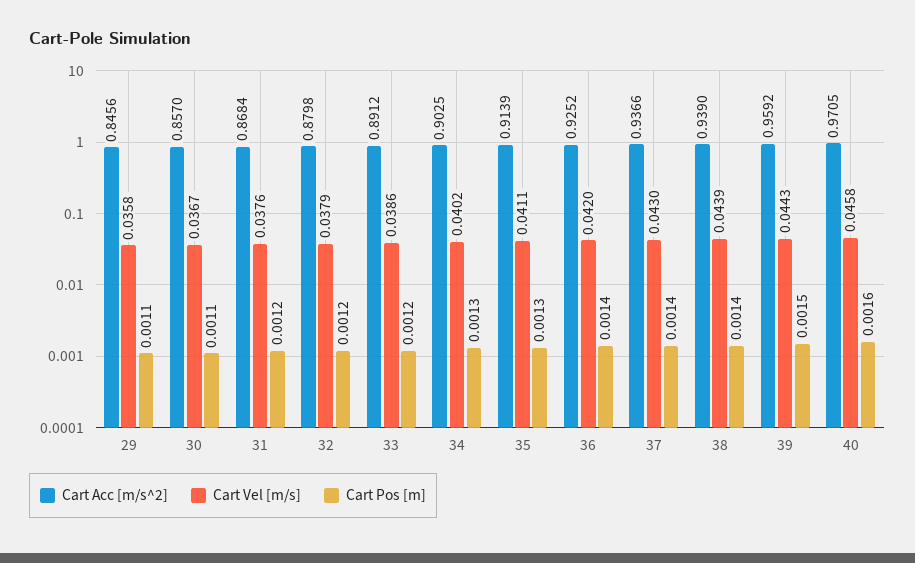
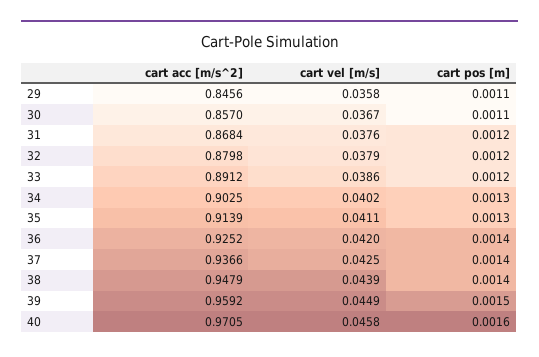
  {
    "Cart Acc [m/s^2]": {
      "29": 0.8456,
      "30": 0.857,
      "31": 0.8684,
      "32": 0.8798,
      "33": 0.8912,
      "34": 0.9025,
      "35": 0.9139,
      "36": 0.9252,
      "37": 0.9366,
-     "38": 0.939,
+     "38": 0.9479,
      "39": 0.9592,
      "40": 0.9705
    },
    "Cart Vel [m/s]": {
      "29": 0.0358,
      "30": 0.0367,
      "31": 0.0376,
      "32": 0.0379,
      "33": 0.0386,
      "34": 0.0402,
      "35": 0.0411,
      "36": 0.042,
-     "37": 0.043,
+     "37": 0.0425,
      "38": 0.0439,
-     "39": 0.0443,
+     "39": 0.0449,
      "40": 0.0458
    },
    "Cart Pos [m]": {
      "29": 0.0011,
      "30": 0.0011,
      "31": 0.0012,
      "32": 0.0012,
      "33": 0.0012,
      "34": 0.0013,
      "35": 0.0013,
      "36": 0.0014,
      "37": 0.0014,
      "38": 0.0014,
      "39": 0.0015,
      "40": 0.0016
    }
  }

